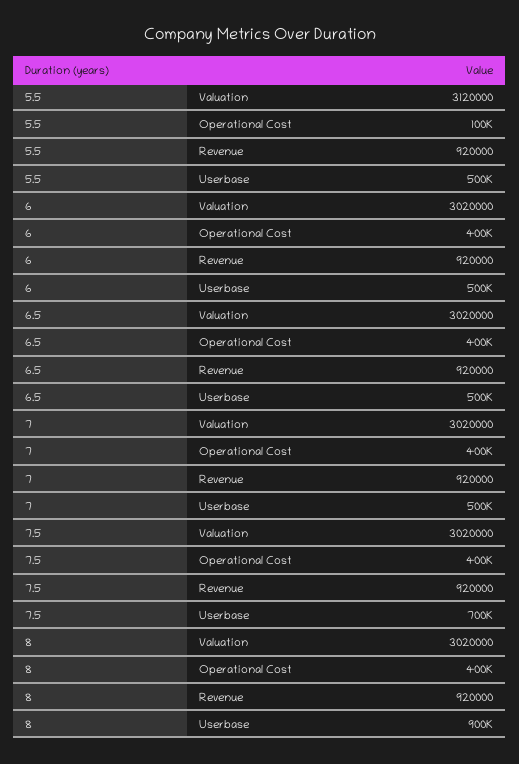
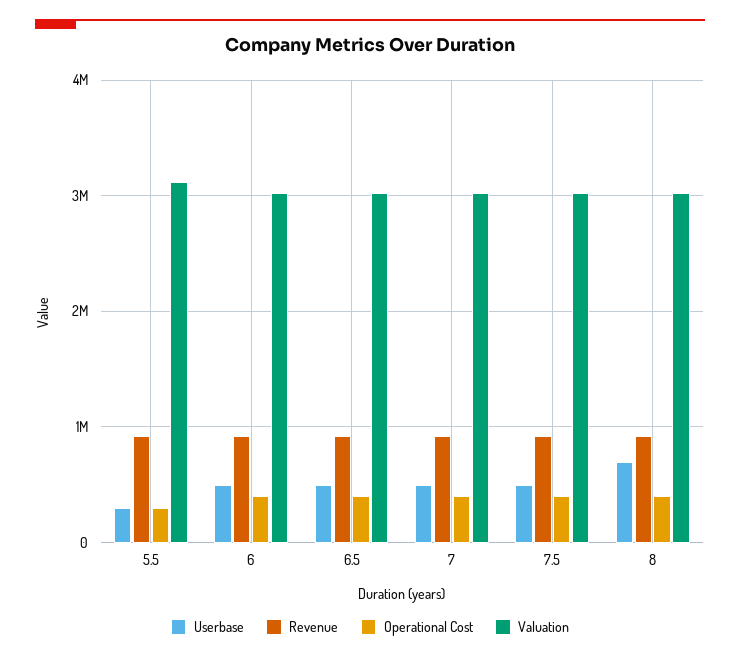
  {
    "Valuation": {
      "5.5": 3120000,
      "6": 3020000,
      "6.5": 3020000,
      "7": 3020000,
      "7.5": 3020000,
      "8": 3020000
    },
    "Operational Cost": {
-     "5.5": 100000,
+     "5.5": 300000,
      "6": 400000,
      "6.5": 400000,
      "7": 400000,
      "7.5": 400000,
      "8": 400000
    },
    "Revenue": {
      "5.5": 920000,
      "6": 920000,
      "6.5": 920000,
      "7": 920000,
      "7.5": 920000,
      "8": 920000
    },
    "Userbase": {
-     "5.5": 500000,
+     "5.5": 300000,
      "6": 500000,
      "6.5": 500000,
      "7": 500000,
-     "7.5": 700000,
+     "7.5": 500000,
-     "8": 900000
+     "8": 700000
    }
  }

